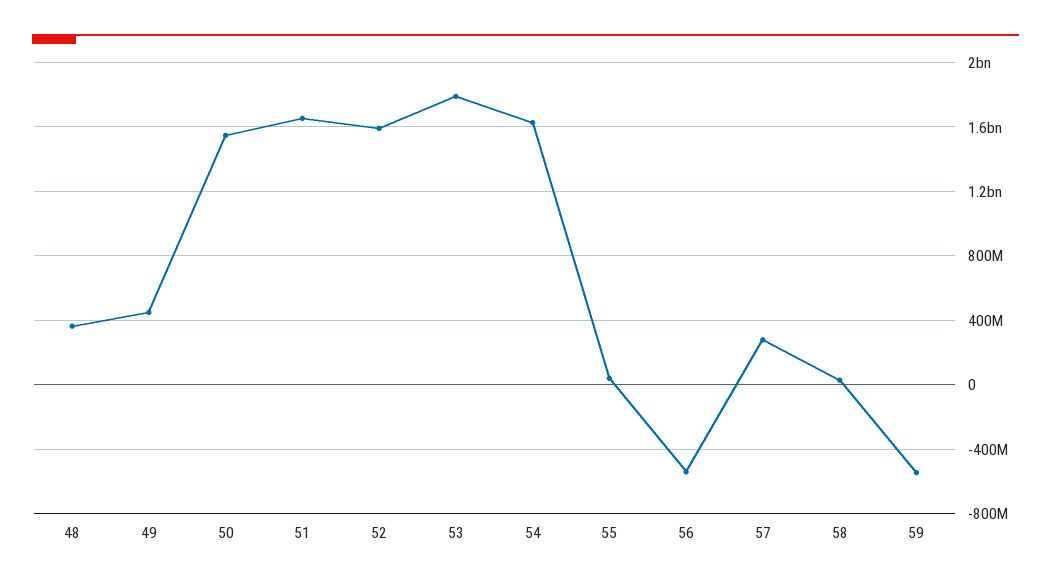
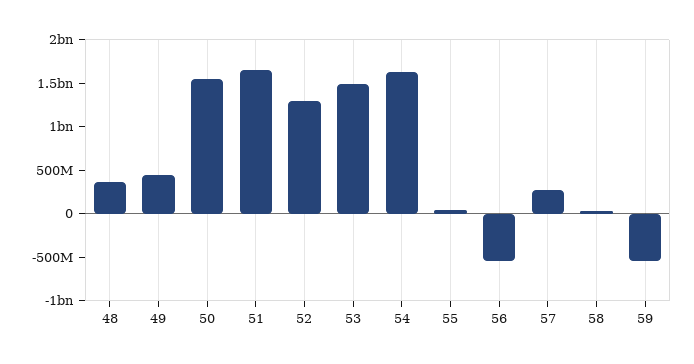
  {
    "48": 350000000,
    "49": 450000000,
    "50": 1550000000,
    "51": 1650000000,
-   "52": 1600000000,
+   "52": 1300000000,
-   "53": 1800000000,
+   "53": 1500000000,
    "54": 1650000000,
    "55": 50000000,
    "56": -550000000,
    "57": 300000000,
    "58": 50000000,
    "59": -550000000
  }

